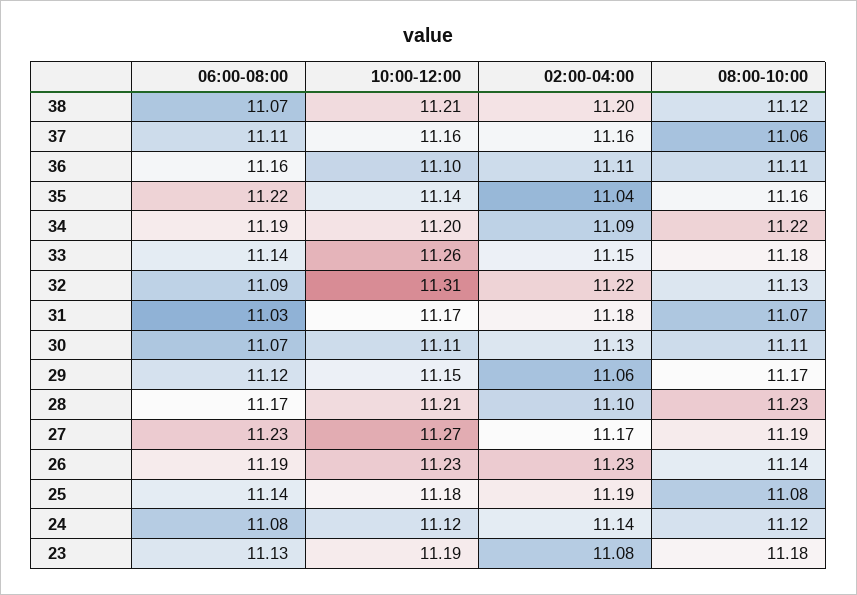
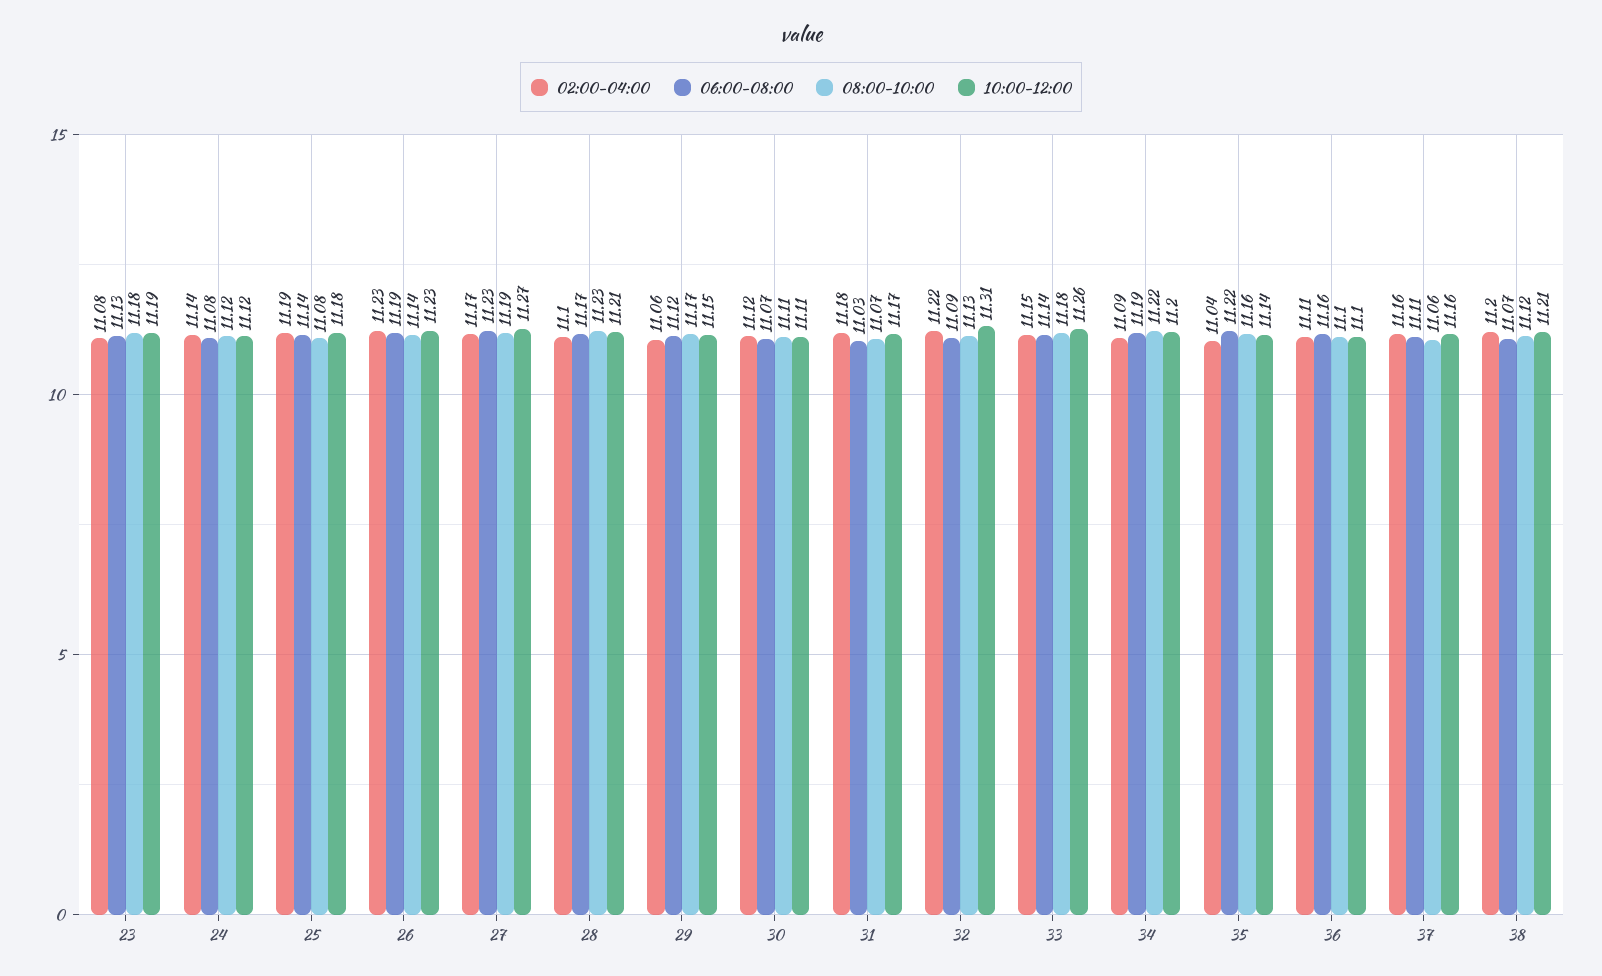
  {
    "06:00-08:00": {
      "38": 11.07,
      "37": 11.11,
      "36": 11.16,
      "35": 11.22,
      "34": 11.19,
      "33": 11.14,
      "32": 11.09,
      "31": 11.03,
      "30": 11.07,
      "29": 11.12,
      "28": 11.17,
      "27": 11.23,
      "26": 11.19,
      "25": 11.14,
      "24": 11.08,
      "23": 11.13
    },
    "10:00-12:00": {
      "38": 11.21,
      "37": 11.16,
      "36": 11.1,
      "35": 11.14,
      "34": 11.2,
      "33": 11.26,
      "32": 11.31,
      "31": 11.17,
      "30": 11.11,
      "29": 11.15,
      "28": 11.21,
      "27": 11.27,
      "26": 11.23,
      "25": 11.18,
      "24": 11.12,
      "23": 11.19
    },
    "02:00-04:00": {
      "38": 11.2,
      "37": 11.16,
      "36": 11.11,
      "35": 11.04,
      "34": 11.09,
      "33": 11.15,
      "32": 11.22,
      "31": 11.18,
-     "30": 11.13,
+     "30": 11.12,
      "29": 11.06,
      "28": 11.1,
      "27": 11.17,
      "26": 11.23,
      "25": 11.19,
      "24": 11.14,
      "23": 11.08
    },
    "08:00-10:00": {
      "38": 11.12,
      "37": 11.06,
-     "36": 11.11,
+     "36": 11.1,
      "35": 11.16,
      "34": 11.22,
      "33": 11.18,
      "32": 11.13,
      "31": 11.07,
      "30": 11.11,
      "29": 11.17,
      "28": 11.23,
      "27": 11.19,
      "26": 11.14,
      "25": 11.08,
      "24": 11.12,
      "23": 11.18
    }
  }

